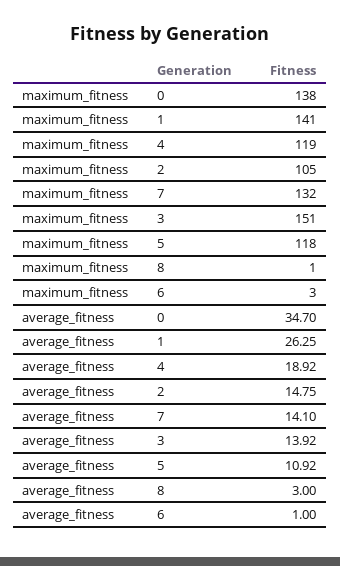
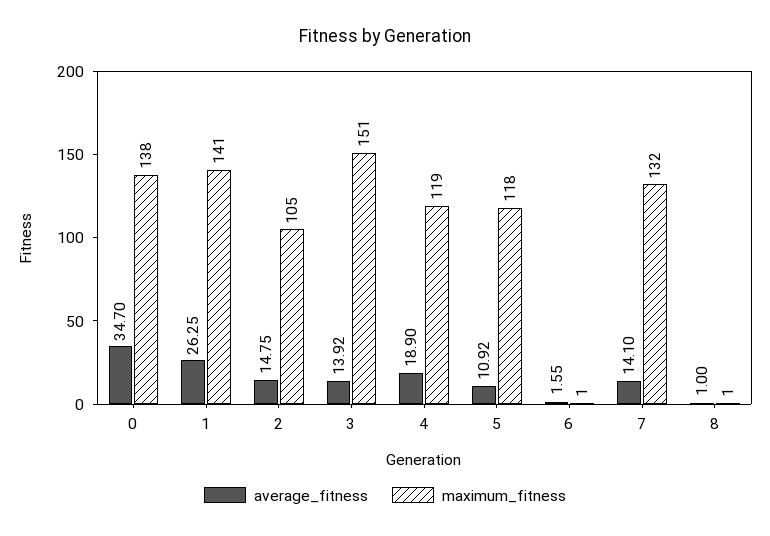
  {
    "maximum_fitness": {
      "0": 138,
      "1": 141,
      "4": 119,
      "2": 105,
      "7": 132,
      "3": 151,
      "5": 118,
      "8": 1,
-     "6": 3
+     "6": 1
    },
    "average_fitness": {
      "0": 34.7,
      "1": 26.25,
-     "4": 18.92,
+     "4": 18.9,
      "2": 14.75,
      "7": 14.1,
      "3": 13.92,
      "5": 10.92,
-     "8": 3,
+     "8": 1,
-     "6": 1
+     "6": 1.55
    }
  }

